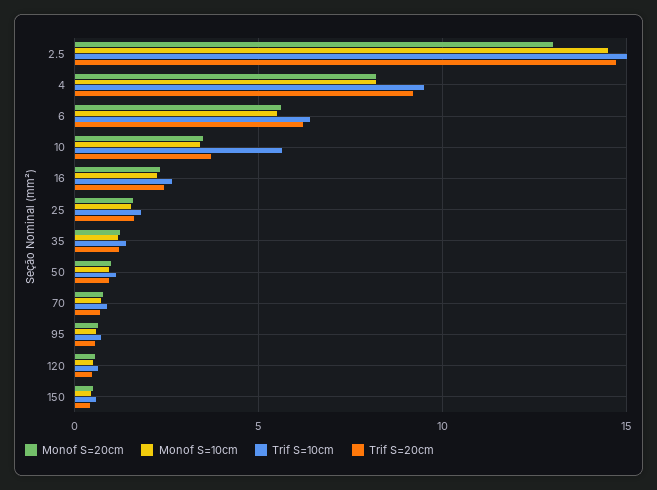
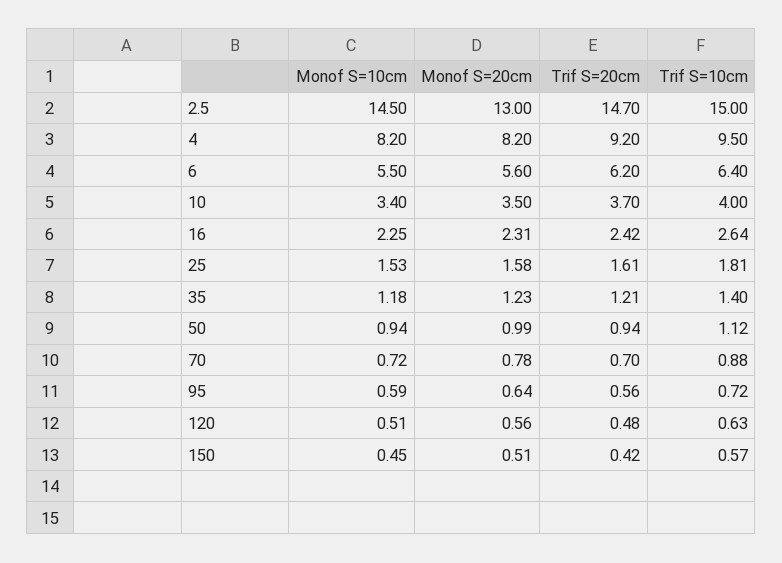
  {
    "Monof S=20cm": {
      "2.5": 13,
      "4": 8.2,
      "6": 5.6,
      "10": 3.5,
      "16": 2.31,
      "25": 1.58,
      "35": 1.23,
      "50": 0.99,
      "70": 0.78,
      "95": 0.64,
      "120": 0.56,
      "150": 0.51
    },
    "Monof S=10cm": {
      "2.5": 14.5,
      "4": 8.2,
      "6": 5.5,
      "10": 3.4,
      "16": 2.25,
      "25": 1.53,
      "35": 1.18,
      "50": 0.94,
      "70": 0.72,
      "95": 0.59,
      "120": 0.51,
      "150": 0.45
    },
    "Trif S=10cm": {
      "2.5": 15,
      "4": 9.5,
      "6": 6.4,
-     "10": 5.5,
+     "10": 4,
      "16": 2.64,
      "25": 1.81,
      "35": 1.4,
      "50": 1.12,
      "70": 0.88,
      "95": 0.72,
      "120": 0.63,
      "150": 0.57
    },
    "Trif S=20cm": {
      "2.5": 14.7,
      "4": 9.2,
      "6": 6.2,
      "10": 3.7,
      "16": 2.42,
      "25": 1.61,
      "35": 1.21,
      "50": 0.94,
      "70": 0.7,
      "95": 0.56,
      "120": 0.48,
      "150": 0.42
    }
  }

